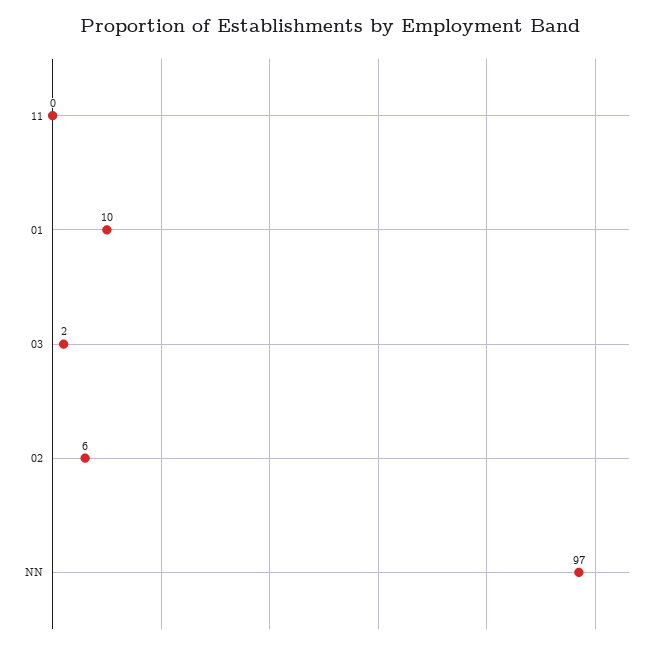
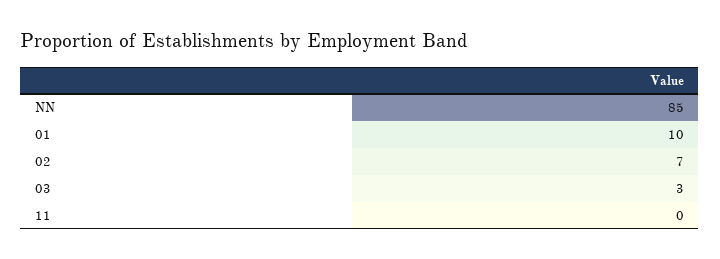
  {
    "11": 0,
    "01": 10,
-   "03": 2,
+   "03": 3,
-   "02": 6,
+   "02": 7,
-   "NN": 97
+   "NN": 85
  }

